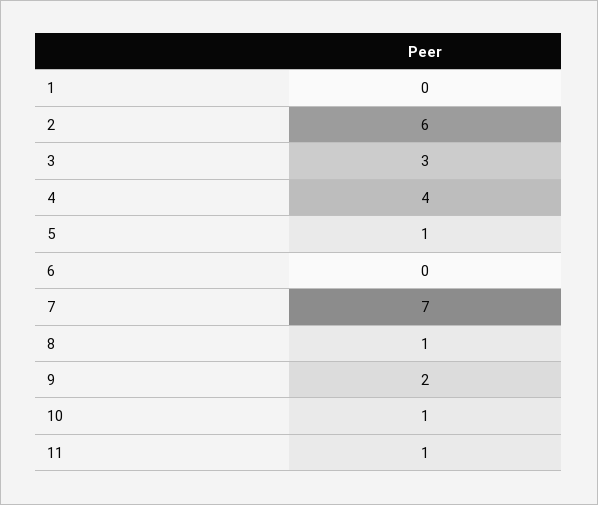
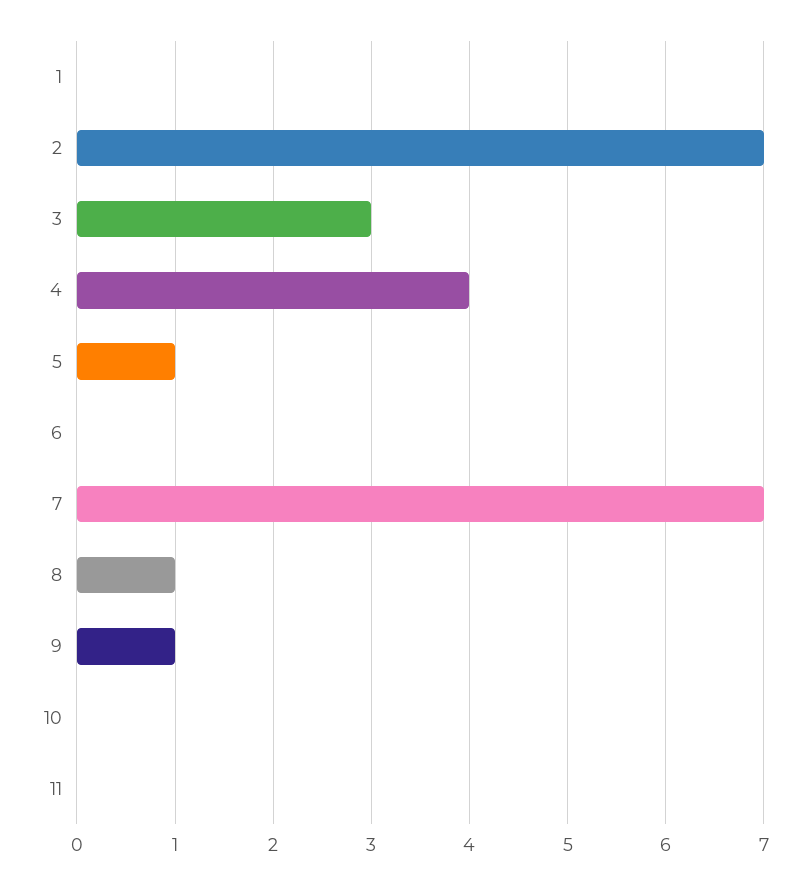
  {
    "1": 0,
-   "2": 6,
+   "2": 7,
    "3": 3,
    "4": 4,
    "5": 1,
    "6": 0,
    "7": 7,
    "8": 1,
-   "9": 2,
+   "9": 1,
-   "10": 1,
+   "10": 0,
-   "11": 1
+   "11": 0
  }

